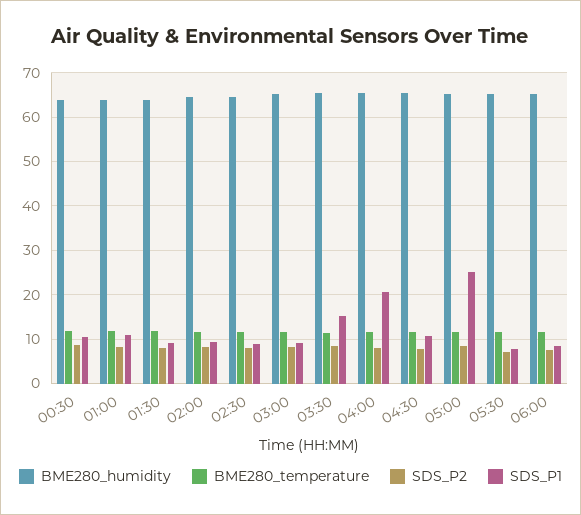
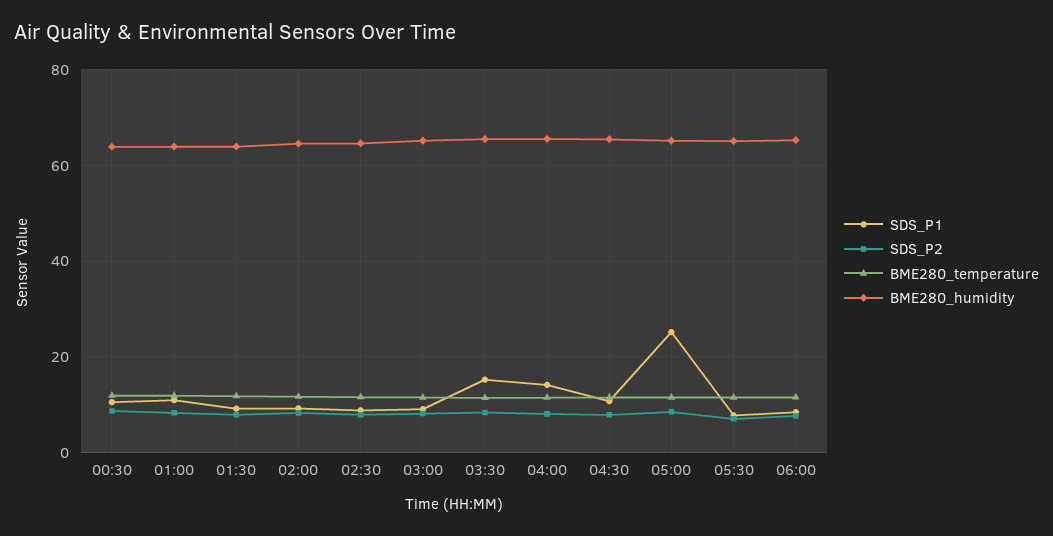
  {
    "BME280_humidity": {
      "00:30": 64,
      "01:00": 64,
      "01:30": 64,
      "02:00": 64,
      "02:30": 64,
      "03:00": 66,
      "03:30": 66,
      "04:00": 66,
      "04:30": 66,
      "05:00": 66,
      "05:30": 66,
      "06:00": 66
    },
    "BME280_temperature": {
      "00:30": 12,
      "01:00": 12,
      "01:30": 12,
      "02:00": 12,
      "02:30": 12,
      "03:00": 12,
      "03:30": 12,
      "04:00": 12,
      "04:30": 12,
      "05:00": 12,
      "05:30": 12,
      "06:00": 12
    },
    "SDS_P2": {
      "00:30": 8,
      "01:00": 8,
      "01:30": 8,
      "02:00": 8,
      "02:30": 8,
      "03:00": 8,
      "03:30": 8,
      "04:00": 8,
      "04:30": 8,
      "05:00": 8,
      "05:30": 8,
      "06:00": 8
    },
    "SDS_P1": {
      "00:30": 10,
      "01:00": 10,
      "01:30": 10,
      "02:00": 10,
      "02:30": 8,
      "03:00": 10,
      "03:30": 16,
-     "04:00": 20,
+     "04:00": 14,
      "04:30": 10,
      "05:00": 26,
      "05:30": 8,
      "06:00": 8
    }
  }

